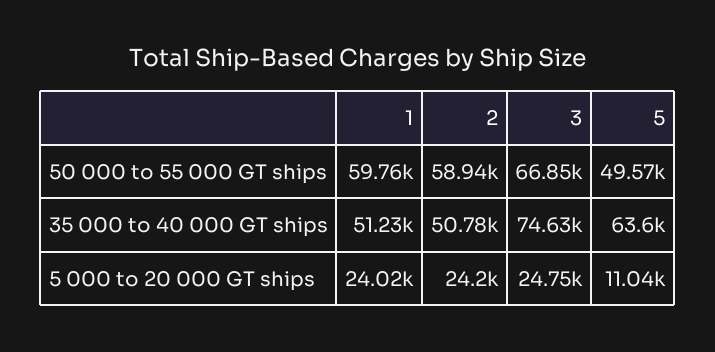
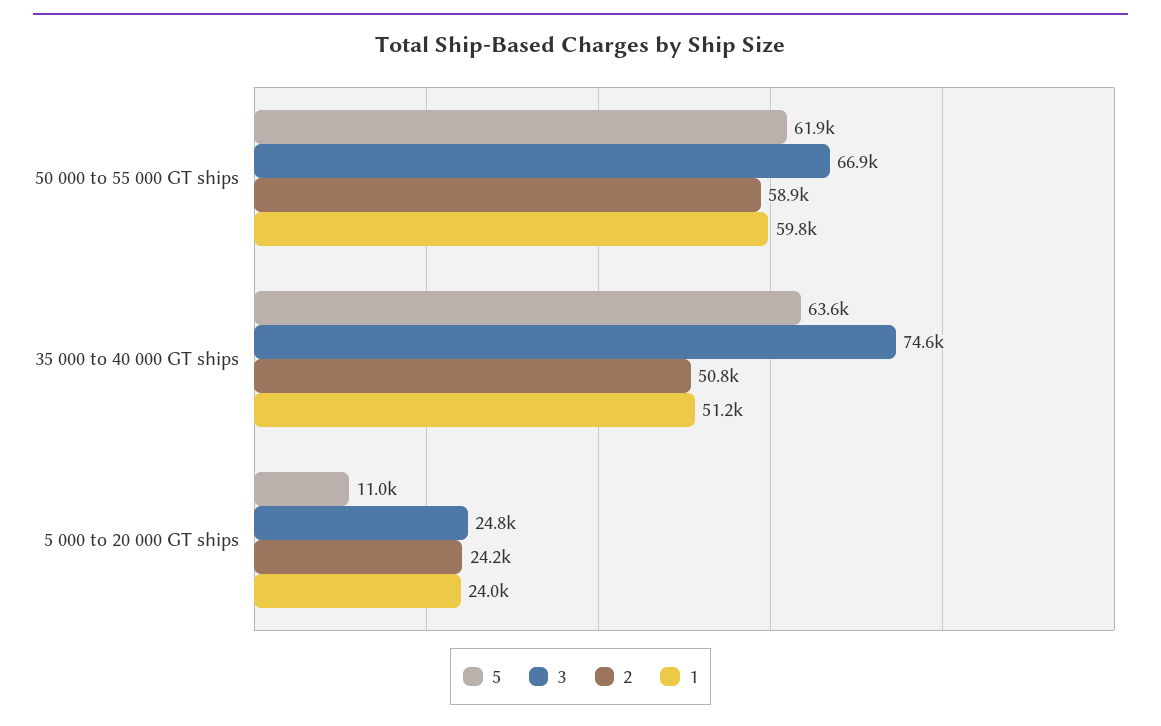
  {
    "1": {
      "50 000 to 55 000 GT ships": 59760,
      "35 000 to 40 000 GT ships": 51230,
      "5 000 to 20 000 GT ships": 24020
    },
    "2": {
      "50 000 to 55 000 GT ships": 58940,
      "35 000 to 40 000 GT ships": 50780,
      "5 000 to 20 000 GT ships": 24200
    },
    "3": {
      "50 000 to 55 000 GT ships": 66850,
      "35 000 to 40 000 GT ships": 74630,
      "5 000 to 20 000 GT ships": 24750
    },
    "5": {
-     "50 000 to 55 000 GT ships": 49570,
+     "50 000 to 55 000 GT ships": 61900,
      "35 000 to 40 000 GT ships": 63600,
      "5 000 to 20 000 GT ships": 11040
    }
  }

